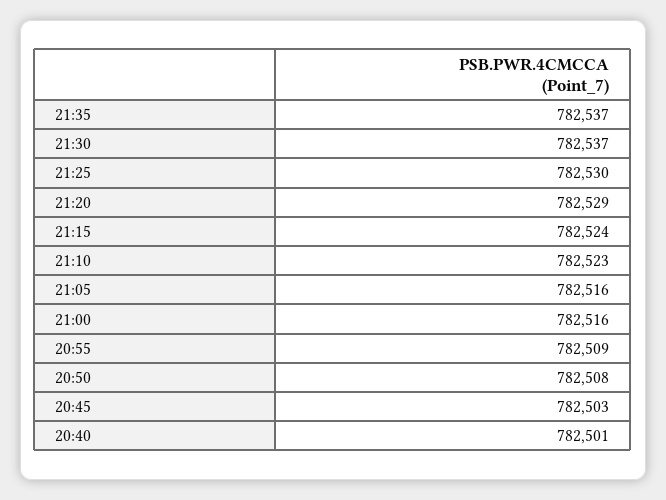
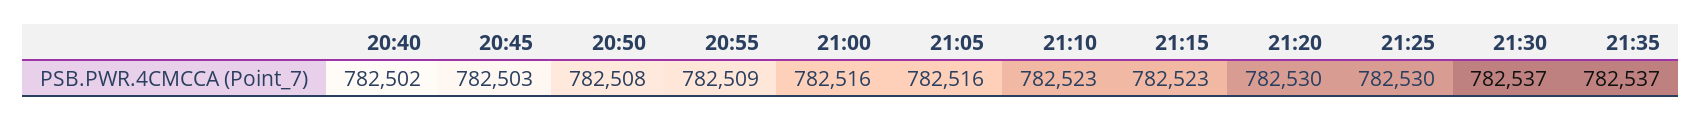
  {
    "21:35": 782537,
    "21:30": 782537,
    "21:25": 782530,
-   "21:20": 782529,
+   "21:20": 782530,
-   "21:15": 782524,
+   "21:15": 782523,
    "21:10": 782523,
    "21:05": 782516,
    "21:00": 782516,
    "20:55": 782509,
    "20:50": 782508,
    "20:45": 782503,
-   "20:40": 782501
+   "20:40": 782502
  }

